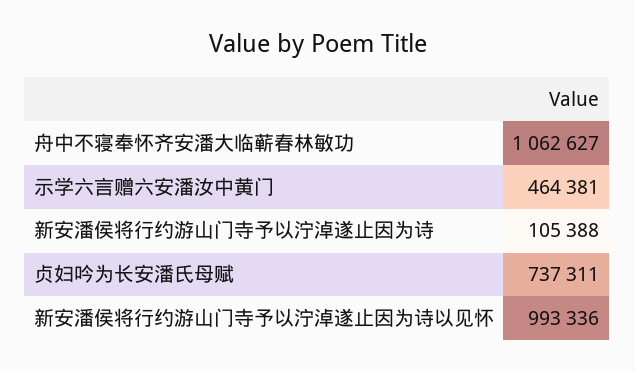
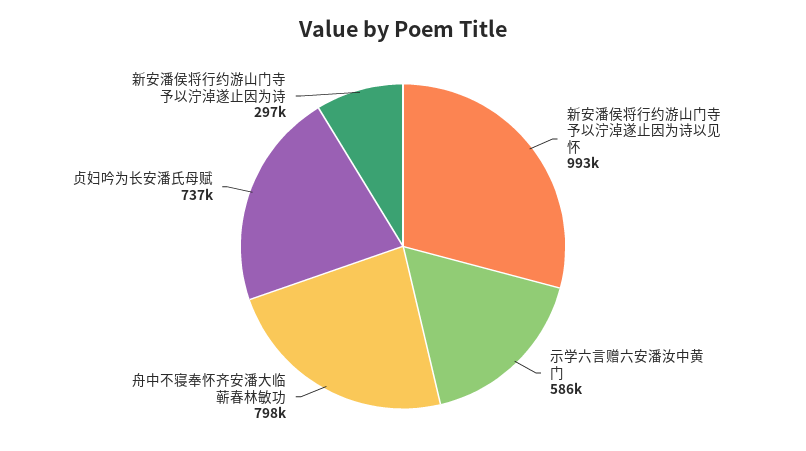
  {
-   "舟中不寝奉怀齐安潘大临蕲春林敏功": 1062627,
+   "舟中不寝奉怀齐安潘大临蕲春林敏功": 798000,
-   "示学六言赠六安潘汝中黄门": 464381,
+   "示学六言赠六安潘汝中黄门": 586000,
-   "新安潘侯将行约游山门寺予以泞淖遂止因为诗": 105388,
+   "新安潘侯将行约游山门寺予以泞淖遂止因为诗": 297000,
    "贞妇吟为长安潘氏母赋": 737311,
    "新安潘侯将行约游山门寺予以泞淖遂止因为诗以见怀": 993336
  }

